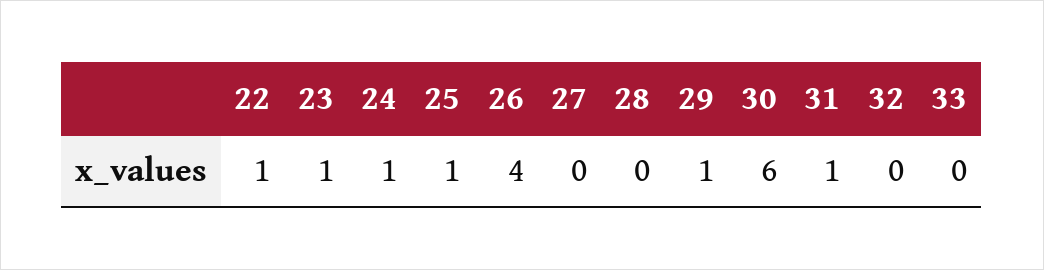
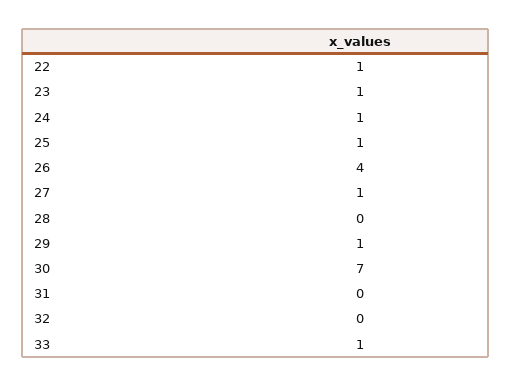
  {
    "22": 1,
    "23": 1,
    "24": 1,
    "25": 1,
    "26": 4,
-   "27": 0,
+   "27": 1,
    "28": 0,
    "29": 1,
-   "30": 6,
+   "30": 7,
-   "31": 1,
+   "31": 0,
    "32": 0,
-   "33": 0
+   "33": 1
  }

